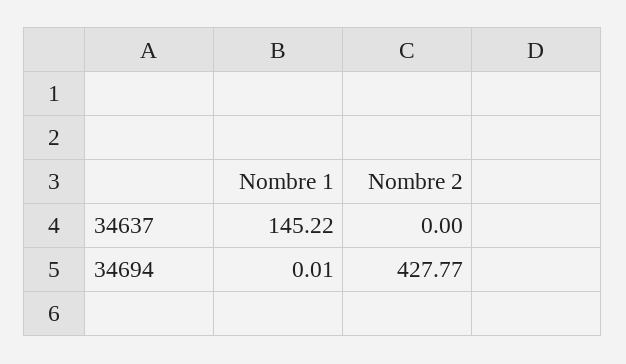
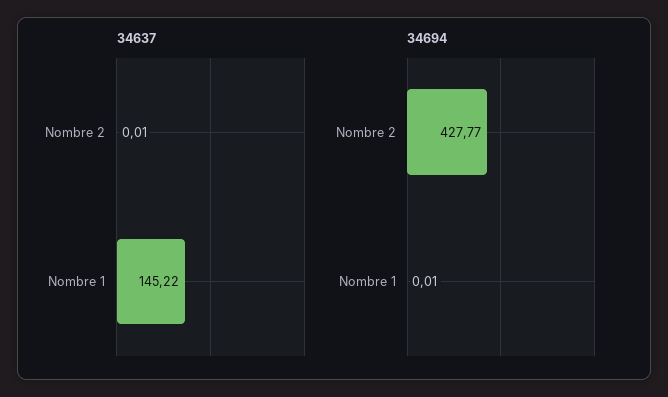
  {
    "34637": {
      "Nombre 1": 145.22,
-     "Nombre 2": 0
+     "Nombre 2": 0.01
    },
    "34694": {
      "Nombre 1": 0.01,
      "Nombre 2": 427.77
    }
  }

